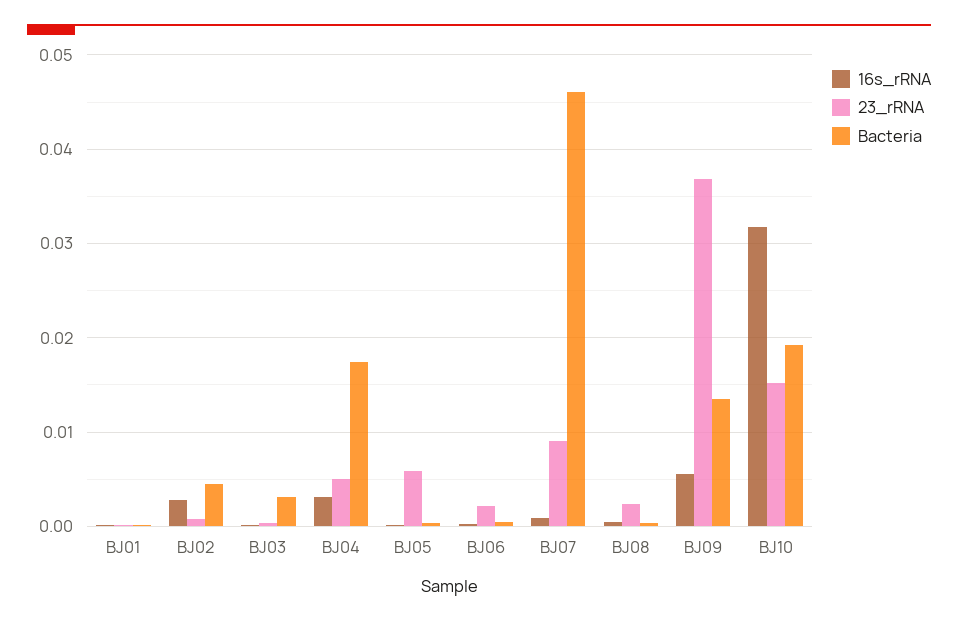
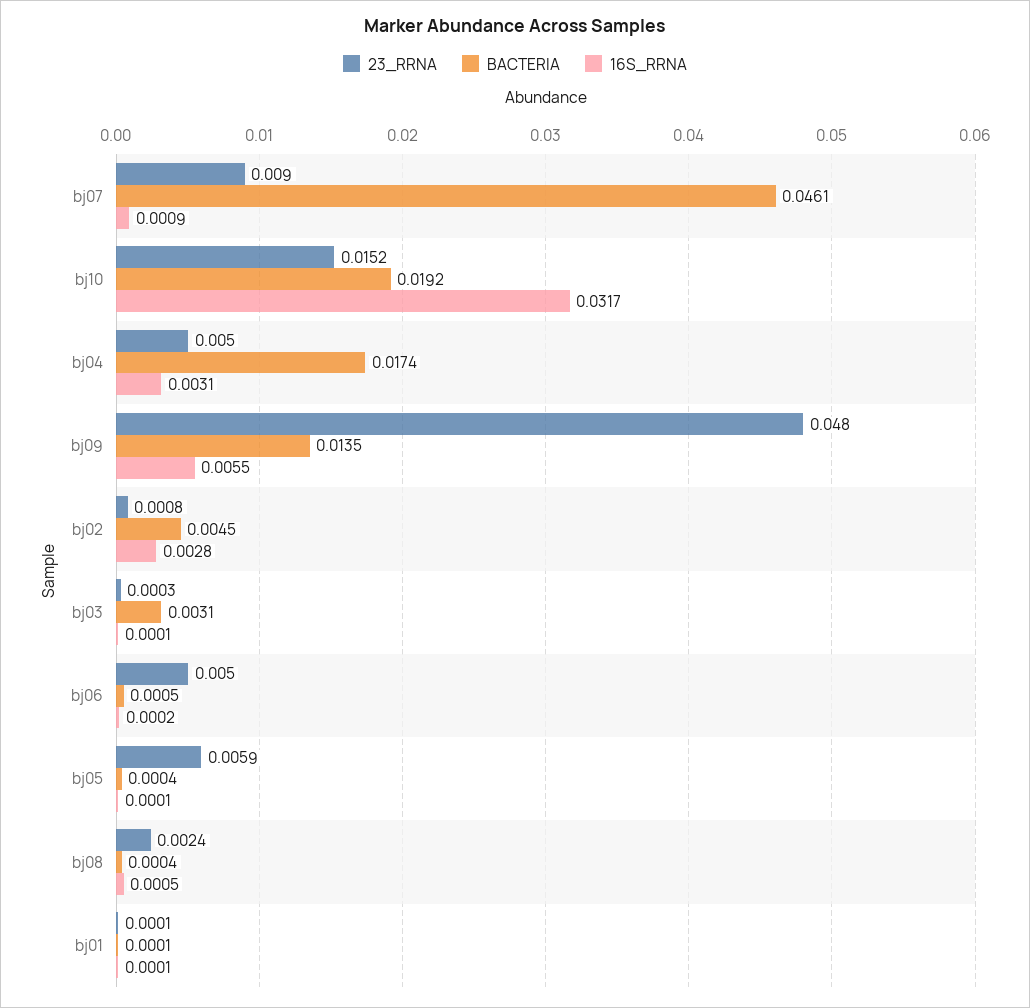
  {
    "16s_rRNA": {
      "BJ01": 0.0001,
      "BJ02": 0.0028,
      "BJ03": 0.0001,
      "BJ04": 0.0031,
      "BJ05": 0.0001,
      "BJ06": 0.0002,
      "BJ07": 0.0009,
      "BJ08": 0.0005,
      "BJ09": 0.0055,
      "BJ10": 0.0317
    },
    "23_rRNA": {
      "BJ01": 0.0001,
      "BJ02": 0.0008,
      "BJ03": 0.0003,
      "BJ04": 0.005,
      "BJ05": 0.0059,
-     "BJ06": 0.002,
+     "BJ06": 0.005,
      "BJ07": 0.009,
      "BJ08": 0.0024,
-     "BJ09": 0.037,
+     "BJ09": 0.048,
      "BJ10": 0.0152
    },
    "Bacteria": {
      "BJ01": 0.0001,
      "BJ02": 0.0045,
      "BJ03": 0.0031,
      "BJ04": 0.0174,
      "BJ05": 0.0004,
      "BJ06": 0.0005,
      "BJ07": 0.0461,
      "BJ08": 0.0004,
      "BJ09": 0.0135,
      "BJ10": 0.0192
    }
  }

